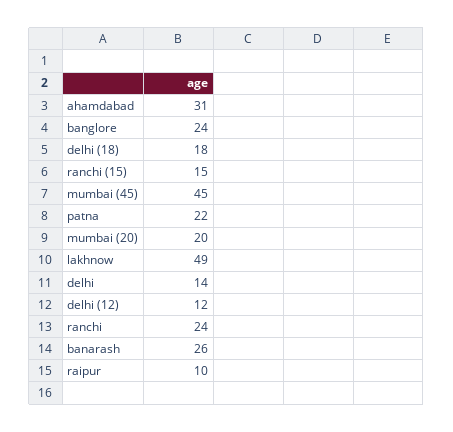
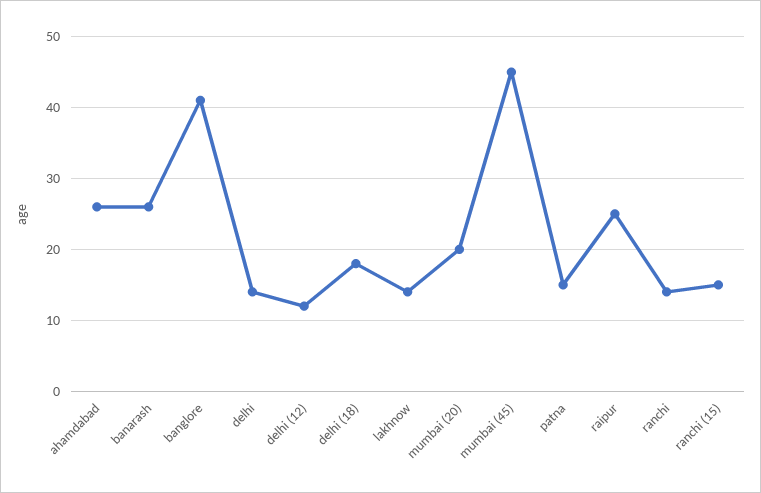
  {
-   "ahamdabad": 31,
+   "ahamdabad": 26,
-   "banglore": 24,
+   "banglore": 41,
    "delhi (18)": 18,
    "ranchi (15)": 15,
    "mumbai (45)": 45,
-   "patna": 22,
+   "patna": 15,
    "mumbai (20)": 20,
-   "lakhnow": 49,
+   "lakhnow": 14,
    "delhi": 14,
    "delhi (12)": 12,
-   "ranchi": 24,
+   "ranchi": 14,
    "banarash": 26,
-   "raipur": 10
+   "raipur": 25
  }

